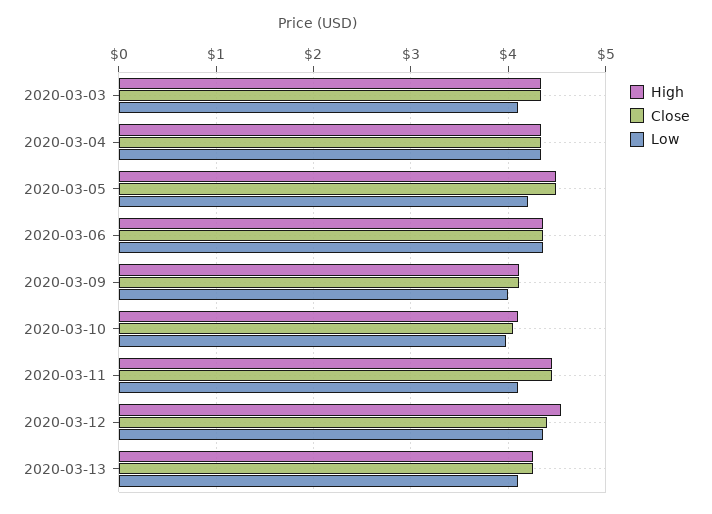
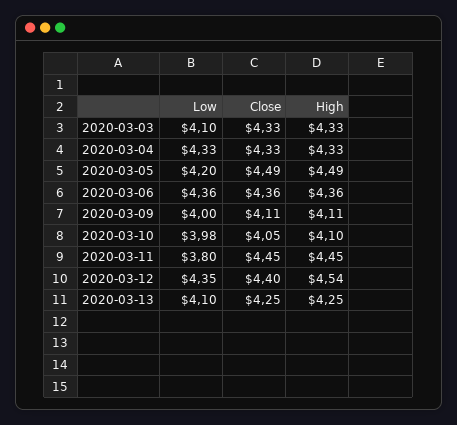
  {
    "High": {
      "2020-03-03": 4.33,
      "2020-03-04": 4.33,
      "2020-03-05": 4.49,
      "2020-03-06": 4.36,
      "2020-03-09": 4.11,
      "2020-03-10": 4.1,
      "2020-03-11": 4.45,
      "2020-03-12": 4.54,
      "2020-03-13": 4.25
    },
    "Close": {
      "2020-03-03": 4.33,
      "2020-03-04": 4.33,
      "2020-03-05": 4.49,
      "2020-03-06": 4.36,
      "2020-03-09": 4.11,
      "2020-03-10": 4.05,
      "2020-03-11": 4.45,
      "2020-03-12": 4.4,
      "2020-03-13": 4.25
    },
    "Low": {
      "2020-03-03": 4.1,
      "2020-03-04": 4.33,
      "2020-03-05": 4.2,
      "2020-03-06": 4.36,
      "2020-03-09": 4,
      "2020-03-10": 3.98,
-     "2020-03-11": 4.1,
+     "2020-03-11": 3.8,
      "2020-03-12": 4.35,
      "2020-03-13": 4.1
    }
  }

